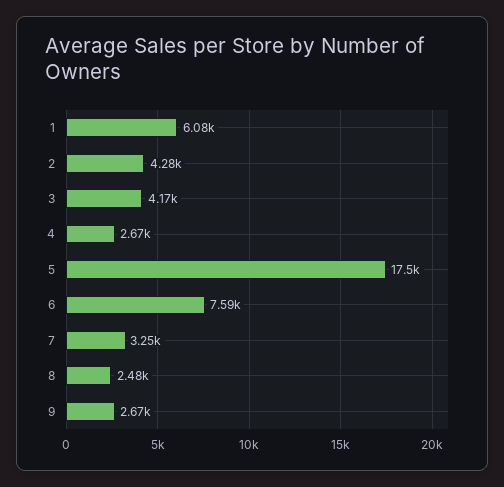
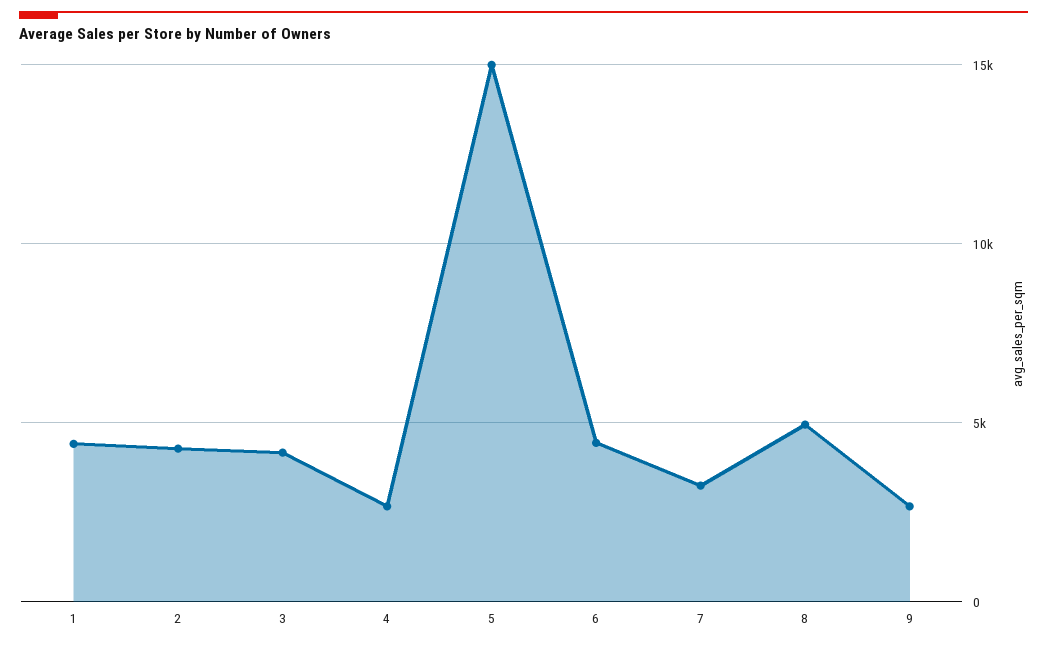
  {
-   "1": 6080,
+   "1": 4500,
    "2": 4280,
    "3": 4170,
    "4": 2670,
-   "5": 17500,
+   "5": 15000,
-   "6": 7590,
+   "6": 4500,
    "7": 3250,
-   "8": 2480,
+   "8": 5000,
    "9": 2670
  }

